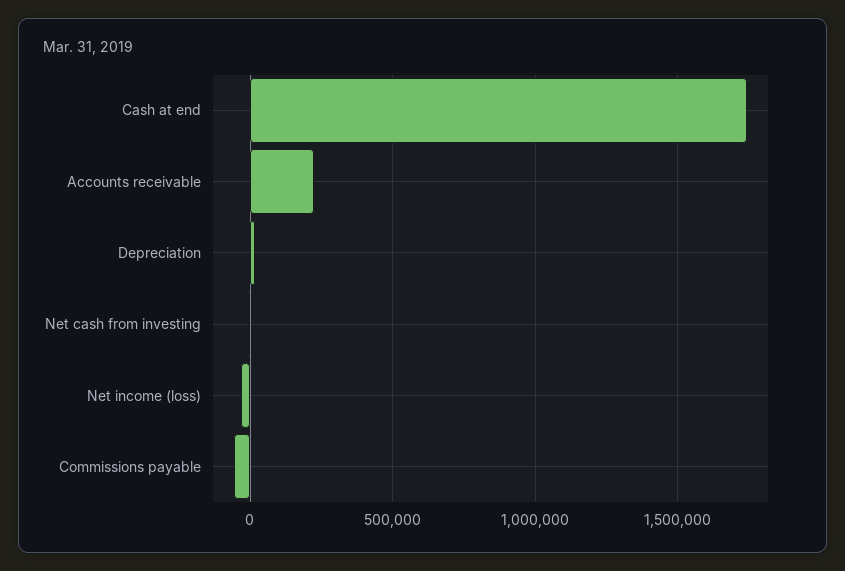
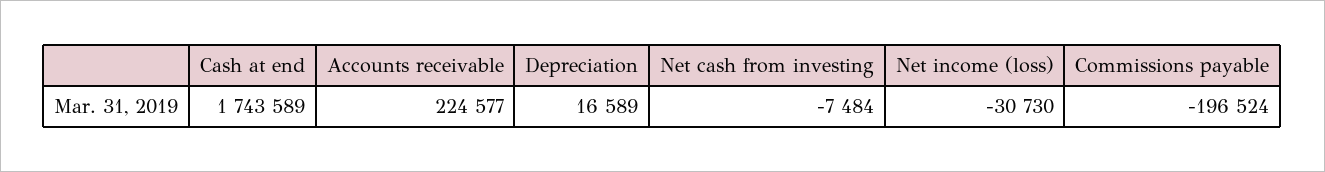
  {
    "Cash at end": 1743589,
    "Accounts receivable": 224577,
    "Depreciation": 16589,
    "Net cash from investing": -7484,
    "Net income (loss)": -30730,
-   "Commissions payable": -50000
+   "Commissions payable": -196524
  }

